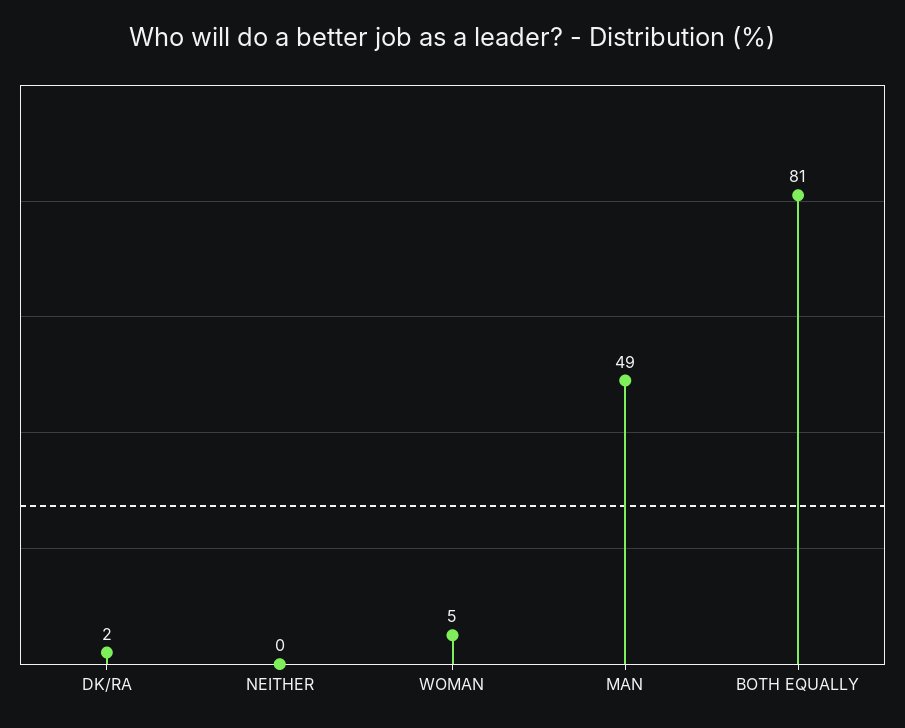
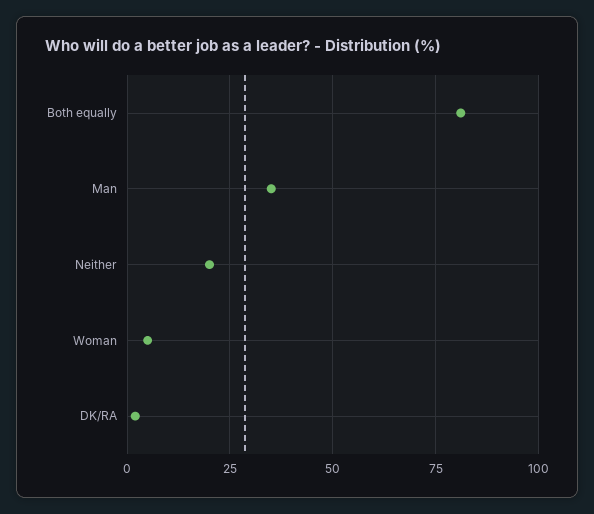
  {
    "DK/RA": 2,
-   "NEITHER": 0,
+   "NEITHER": 20,
    "WOMAN": 5,
-   "MAN": 49,
+   "MAN": 35,
    "BOTH EQUALLY": 81
  }

